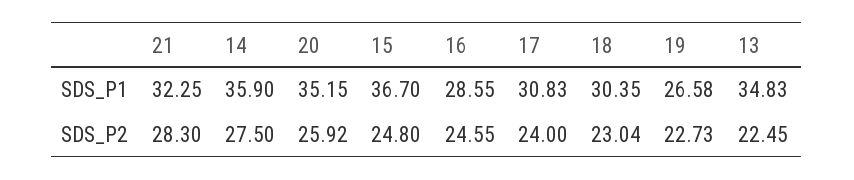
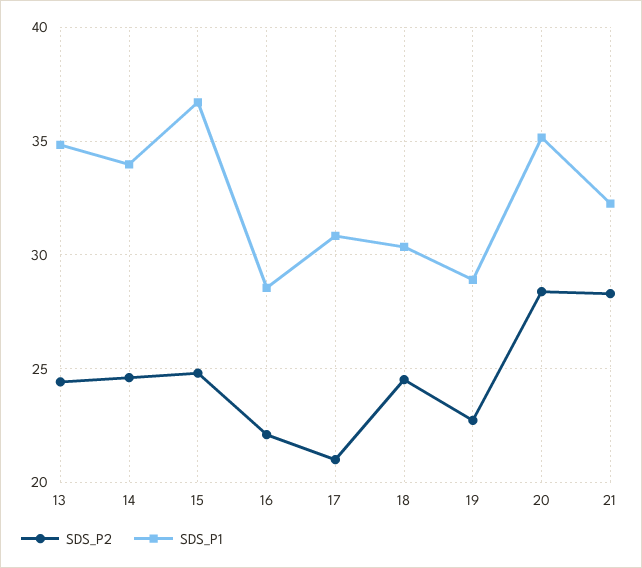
  {
    "SDS_P1": {
      "21": 32.25,
-     "14": 35.9,
+     "14": 34,
      "20": 35.15,
      "15": 36.7,
      "16": 28.55,
      "17": 30.83,
      "18": 30.35,
-     "19": 26.58,
+     "19": 29,
      "13": 34.83
    },
    "SDS_P2": {
      "21": 28.3,
-     "14": 27.5,
+     "14": 24.5,
-     "20": 25.92,
+     "20": 28.5,
      "15": 24.8,
-     "16": 24.55,
+     "16": 22,
-     "17": 24,
+     "17": 21,
-     "18": 23.04,
+     "18": 24.5,
      "19": 22.73,
-     "13": 22.45
+     "13": 24.5
    }
  }

